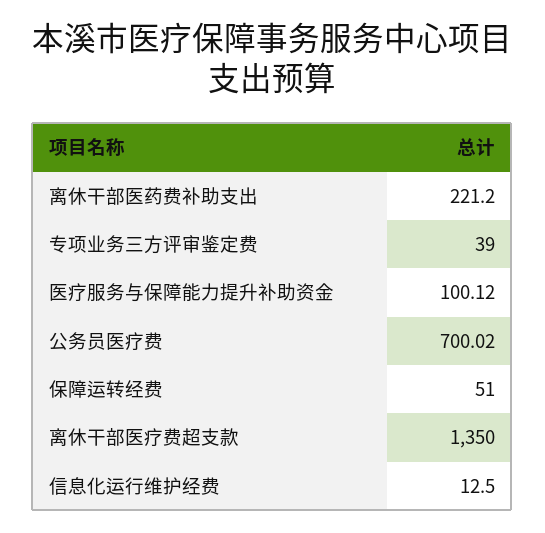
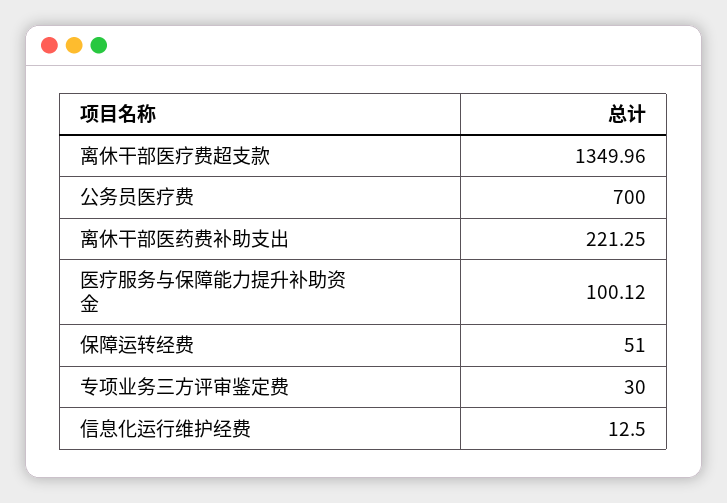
  {
-   "离休干部医药费补助支出": 221.2,
+   "离休干部医药费补助支出": 221.25,
-   "专项业务三方评审鉴定费": 39,
+   "专项业务三方评审鉴定费": 30,
    "医疗服务与保障能力提升补助资金": 100.12,
-   "公务员医疗费": 700.02,
+   "公务员医疗费": 700,
    "保障运转经费": 51,
-   "离休干部医疗费超支款": 1350,
+   "离休干部医疗费超支款": 1349.96,
    "信息化运行维护经费": 12.5
  }

